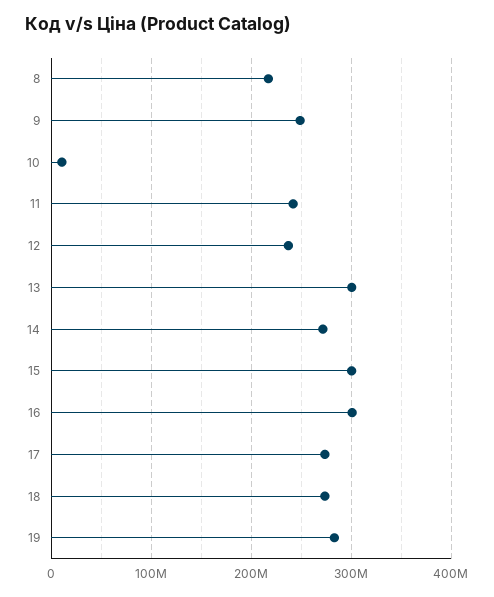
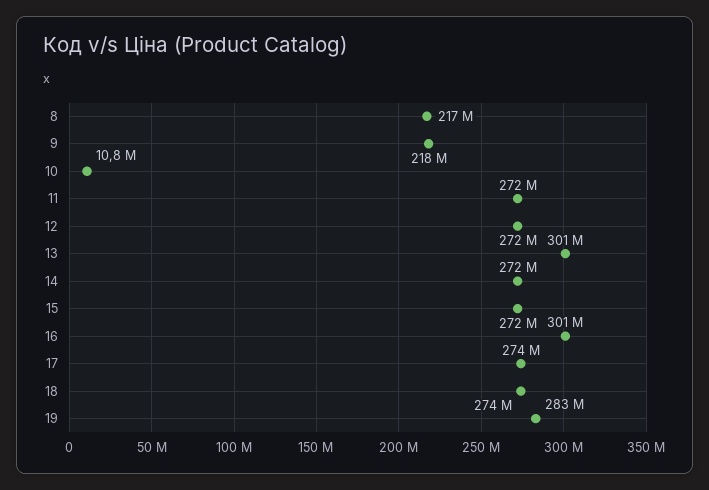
  {
    "8": 217000000,
-   "9": 250000000,
+   "9": 218000000,
    "10": 10800000,
-   "11": 240000000,
+   "11": 272000000,
-   "12": 240000000,
+   "12": 272000000,
    "13": 301000000,
    "14": 272000000,
-   "15": 300000000,
+   "15": 272000000,
    "16": 301000000,
    "17": 274000000,
    "18": 274000000,
    "19": 283000000
  }

